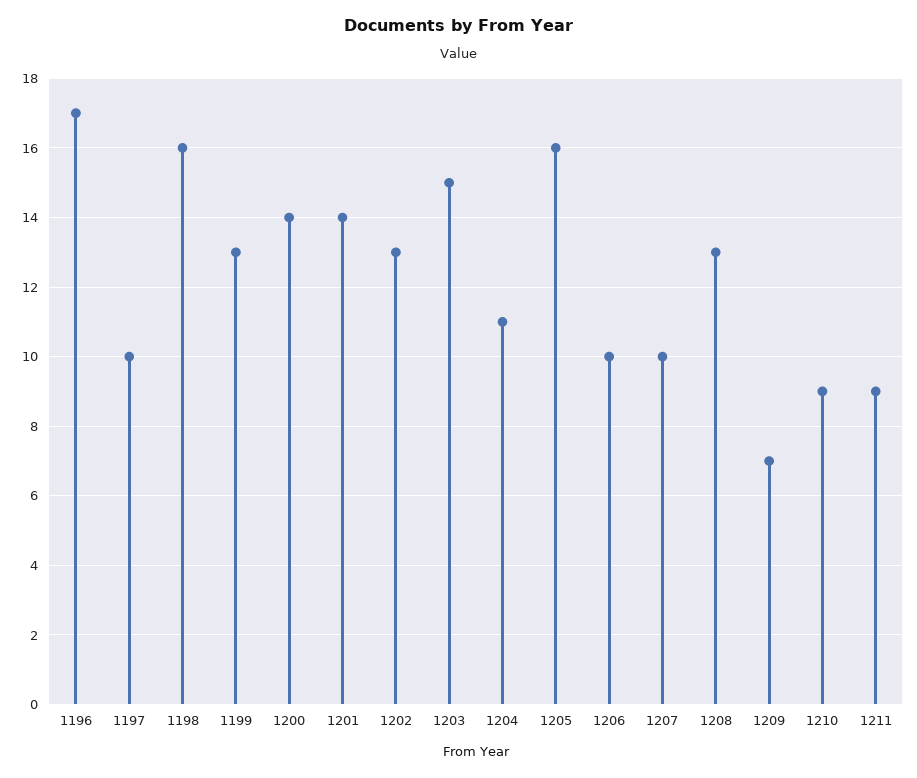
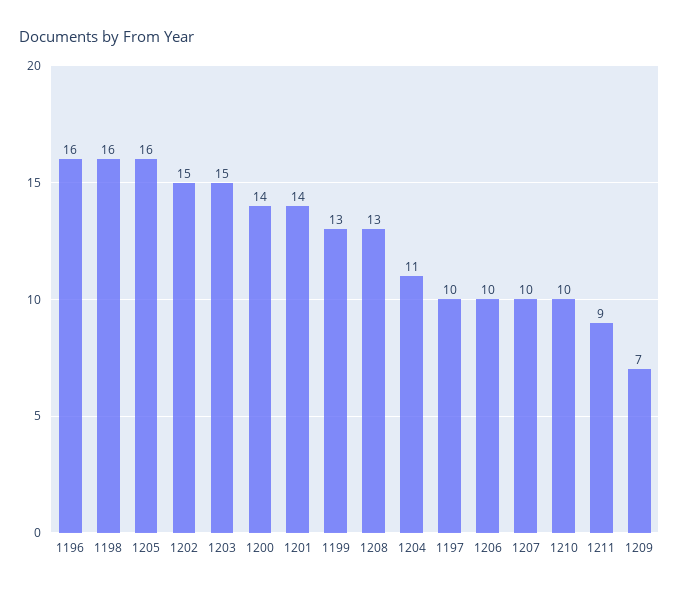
  {
-   "1196": 17,
+   "1196": 16,
    "1197": 10,
    "1198": 16,
    "1199": 13,
    "1200": 14,
    "1201": 14,
-   "1202": 13,
+   "1202": 15,
    "1203": 15,
    "1204": 11,
    "1205": 16,
    "1206": 10,
    "1207": 10,
    "1208": 13,
    "1209": 7,
-   "1210": 9,
+   "1210": 10,
    "1211": 9
  }

